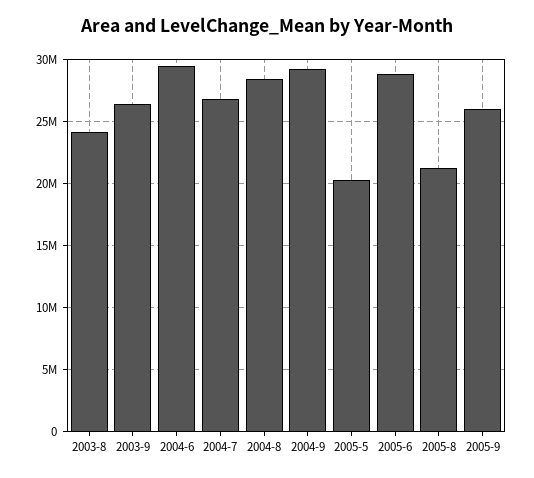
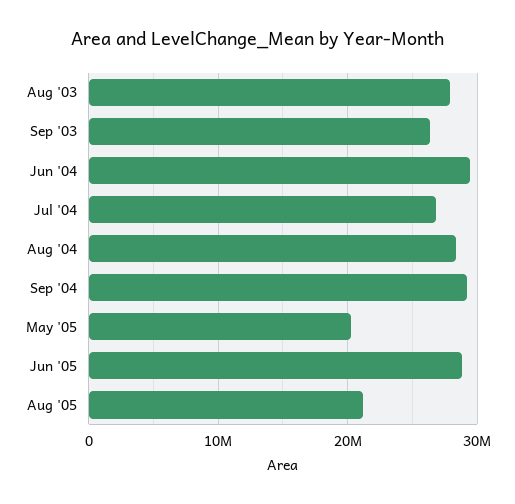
  {
-   "2003-8": 24000000,
+   "2003-8": 28000000,
    "2003-9": 26500000,
    "2004-6": 29500000,
    "2004-7": 27000000,
    "2004-8": 28500000,
    "2004-9": 29000000,
    "2005-5": 20500000,
    "2005-6": 29000000,
-   "2005-8": 21000000,
+   "2005-8": 21000000
-   "2005-9": 26000000
  }

